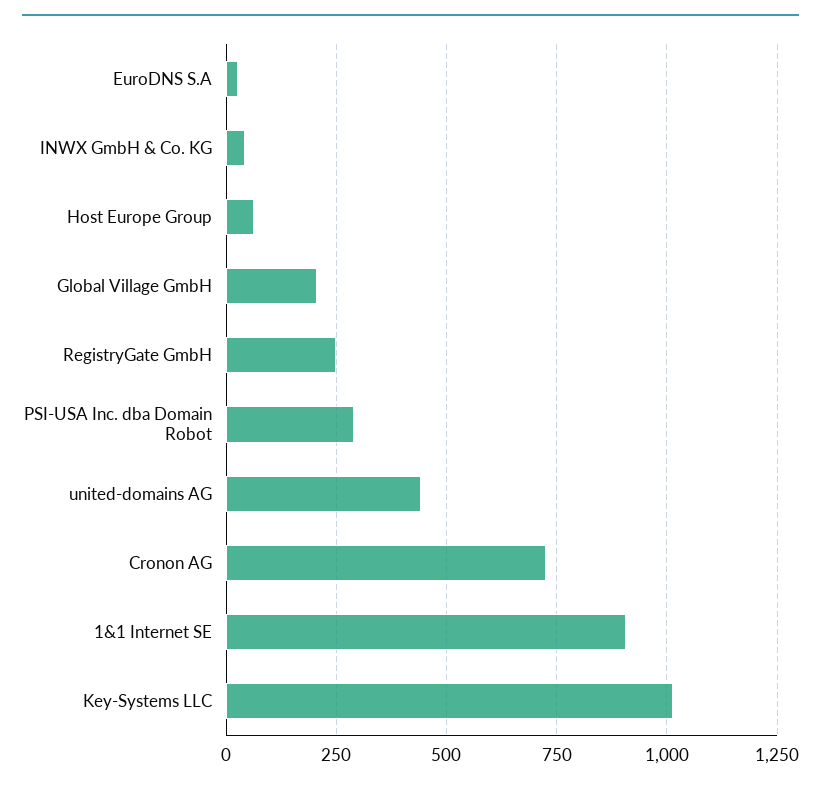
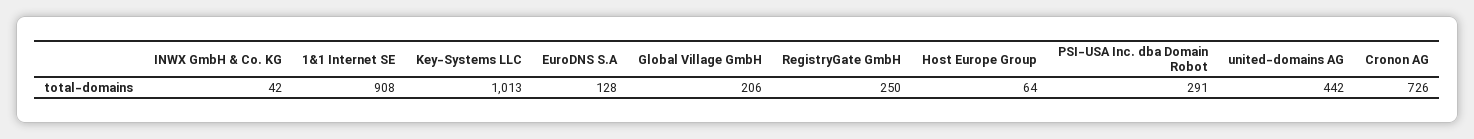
  {
-   "EuroDNS S.A": 25,
+   "EuroDNS S.A": 128,
    "INWX GmbH & Co. KG": 42,
    "Host Europe Group": 64,
    "Global Village GmbH": 206,
    "RegistryGate GmbH": 250,
    "PSI-USA Inc. dba Domain Robot": 291,
    "united-domains AG": 442,
    "Cronon AG": 726,
    "1&1 Internet SE": 908,
    "Key-Systems LLC": 1013
  }

